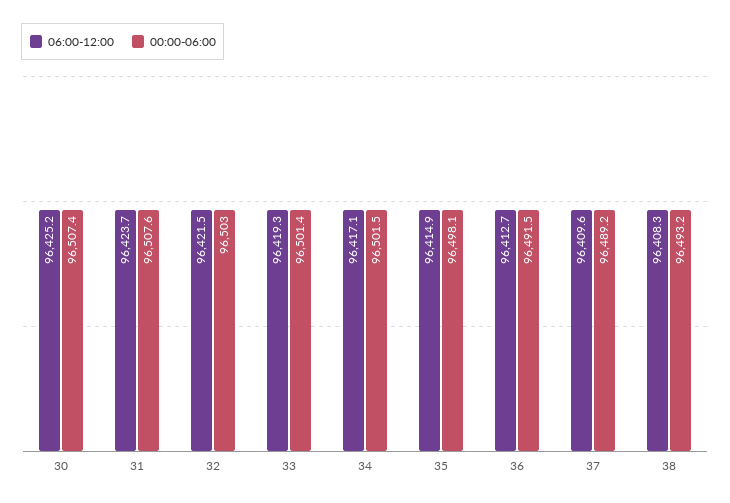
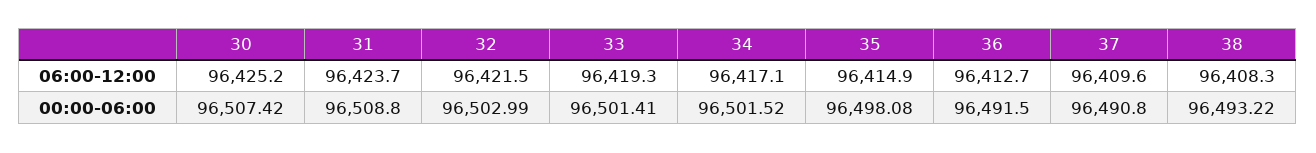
  {
    "06:00-12:00": {
      "30": 96425.2,
      "31": 96423.7,
      "32": 96421.5,
      "33": 96419.3,
      "34": 96417.1,
      "35": 96414.9,
      "36": 96412.7,
      "37": 96409.6,
      "38": 96408.3
    },
    "00:00-06:00": {
      "30": 96507.42,
-     "31": 96507.6,
+     "31": 96508.8,
      "32": 96502.99,
      "33": 96501.41,
      "34": 96501.52,
      "35": 96498.08,
      "36": 96491.5,
-     "37": 96489.2,
+     "37": 96490.8,
      "38": 96493.22
    }
  }

